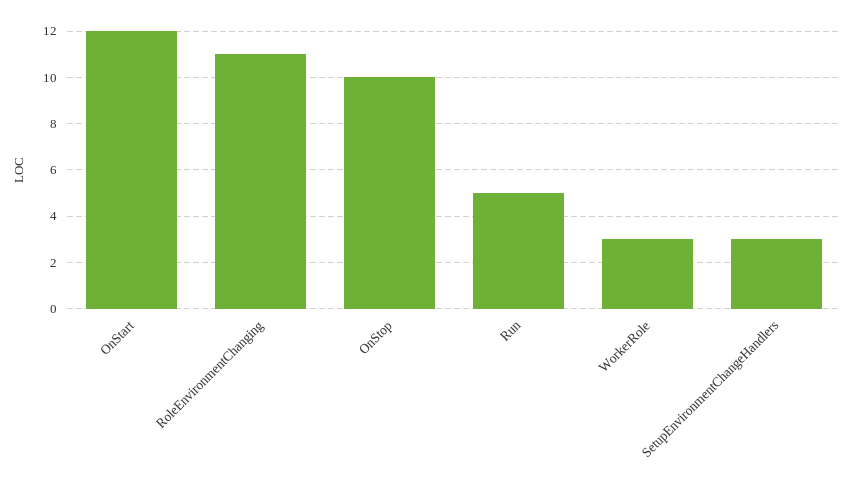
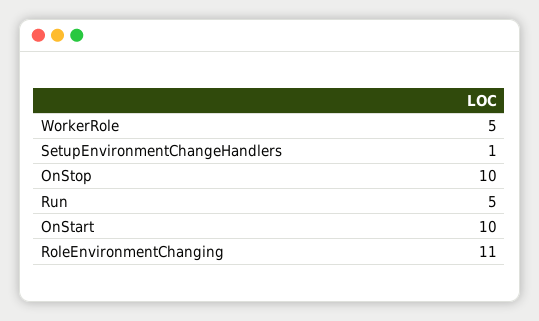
  {
-   "OnStart": 12,
+   "OnStart": 10,
    "RoleEnvironmentChanging": 11,
    "OnStop": 10,
    "Run": 5,
-   "WorkerRole": 3,
+   "WorkerRole": 5,
-   "SetupEnvironmentChangeHandlers": 3
+   "SetupEnvironmentChangeHandlers": 1
  }

